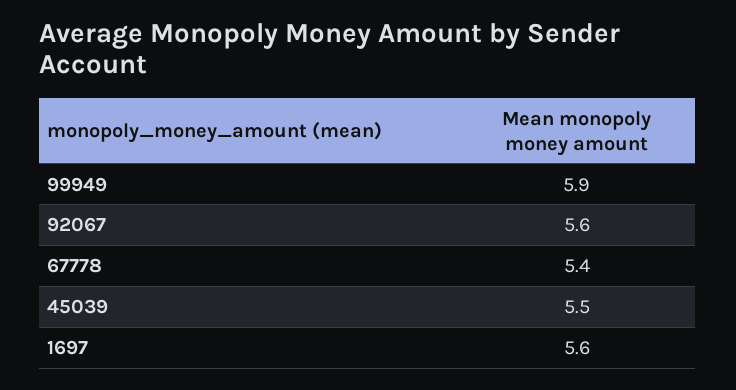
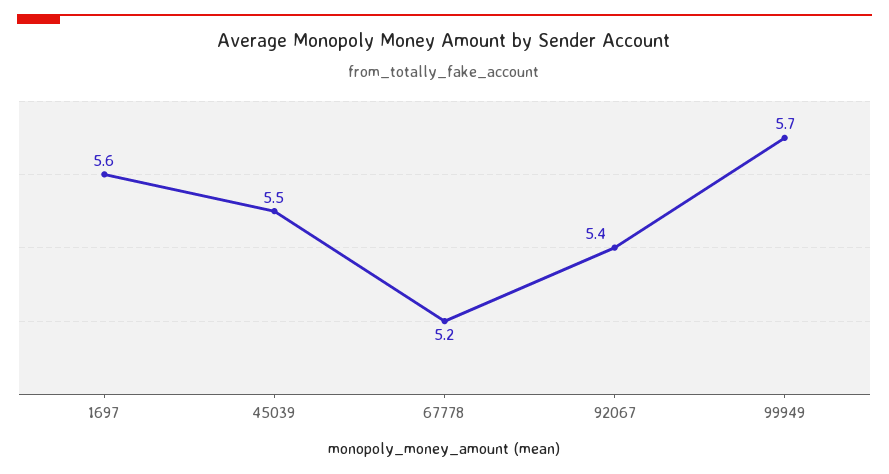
  {
-   "99949": 5.9,
+   "99949": 5.7,
-   "92067": 5.6,
+   "92067": 5.4,
-   "67778": 5.4,
+   "67778": 5.2,
    "45039": 5.5,
    "1697": 5.6
  }

